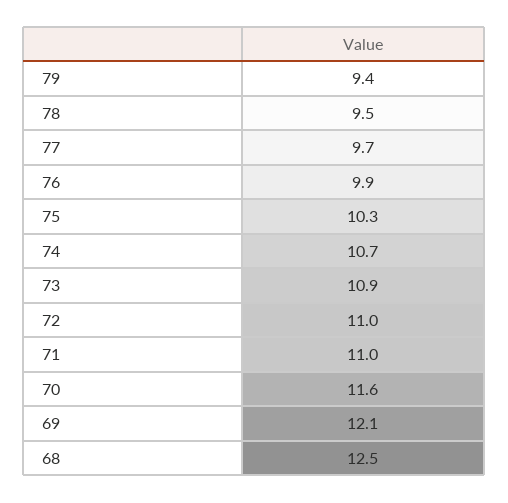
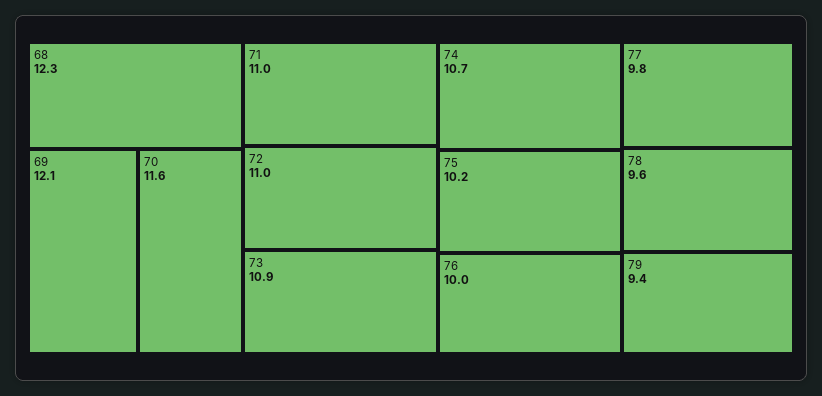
  {
    "79": 9.4,
-   "78": 9.5,
+   "78": 9.6,
-   "77": 9.7,
+   "77": 9.8,
-   "76": 9.9,
+   "76": 10,
-   "75": 10.3,
+   "75": 10.2,
    "74": 10.7,
    "73": 10.9,
    "72": 11,
    "71": 11,
    "70": 11.6,
    "69": 12.1,
-   "68": 12.5
+   "68": 12.3
  }

